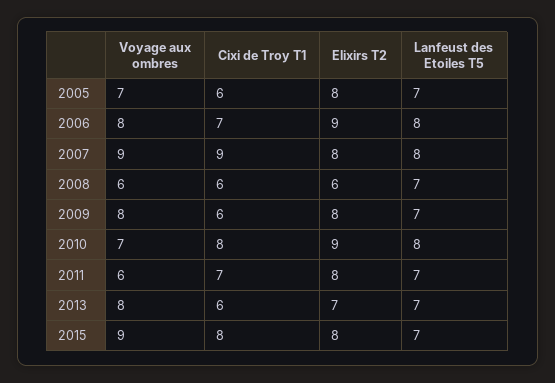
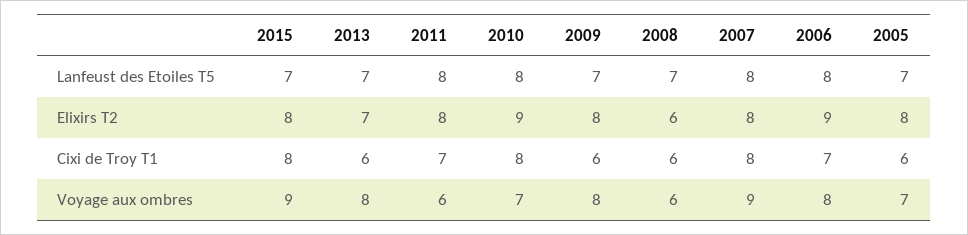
  {
    "Voyage aux ombres": {
      "2005": 7,
      "2006": 8,
      "2007": 9,
      "2008": 6,
      "2009": 8,
      "2010": 7,
      "2011": 6,
      "2013": 8,
      "2015": 9
    },
    "Cixi de Troy T1": {
      "2005": 6,
      "2006": 7,
-     "2007": 9,
+     "2007": 8,
      "2008": 6,
      "2009": 6,
      "2010": 8,
      "2011": 7,
      "2013": 6,
      "2015": 8
    },
    "Elixirs T2": {
      "2005": 8,
      "2006": 9,
      "2007": 8,
      "2008": 6,
      "2009": 8,
      "2010": 9,
      "2011": 8,
      "2013": 7,
      "2015": 8
    },
    "Lanfeust des Etoiles T5": {
      "2005": 7,
      "2006": 8,
      "2007": 8,
      "2008": 7,
      "2009": 7,
      "2010": 8,
-     "2011": 7,
+     "2011": 8,
      "2013": 7,
      "2015": 7
    }
  }

